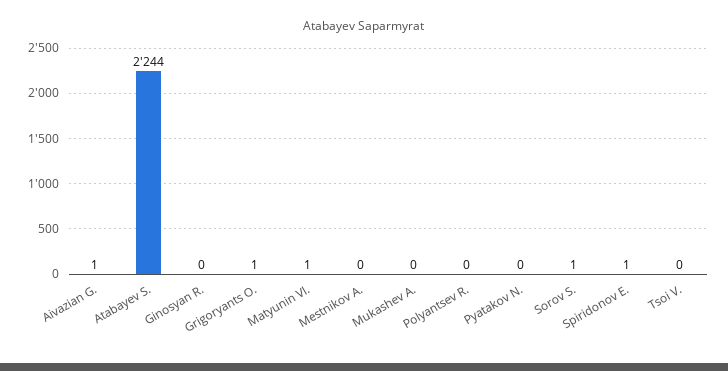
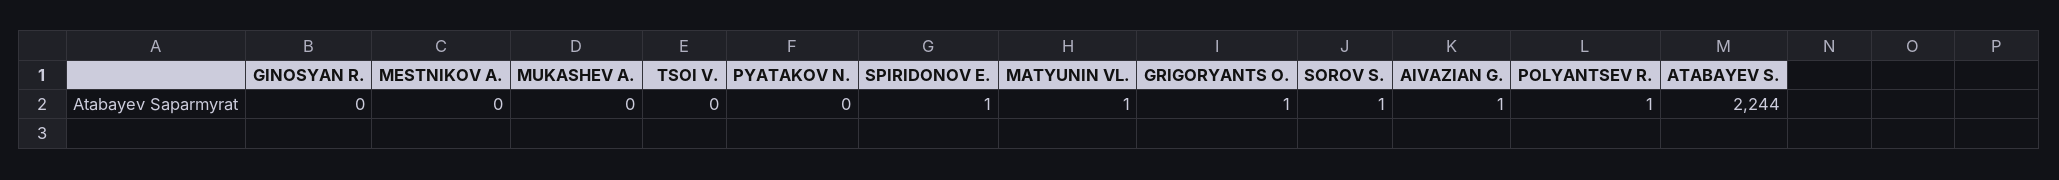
  {
    "Aivazian G.": 1,
    "Atabayev S.": 2244,
    "Ginosyan R.": 0,
    "Grigoryants O.": 1,
    "Matyunin Vl.": 1,
    "Mestnikov A.": 0,
    "Mukashev A.": 0,
-   "Polyantsev R.": 0,
+   "Polyantsev R.": 1,
    "Pyatakov N.": 0,
    "Sorov S.": 1,
    "Spiridonov E.": 1,
    "Tsoi V.": 0
  }

